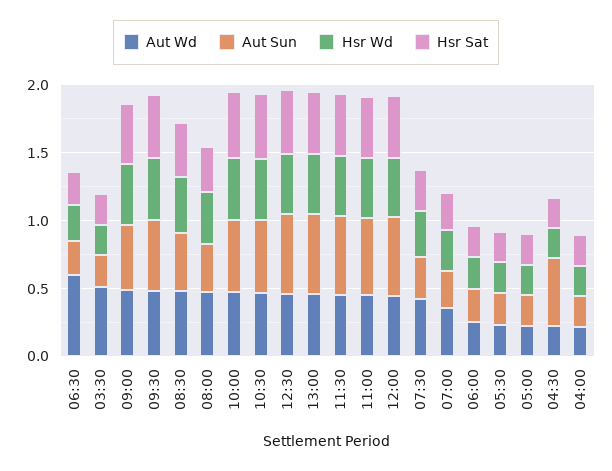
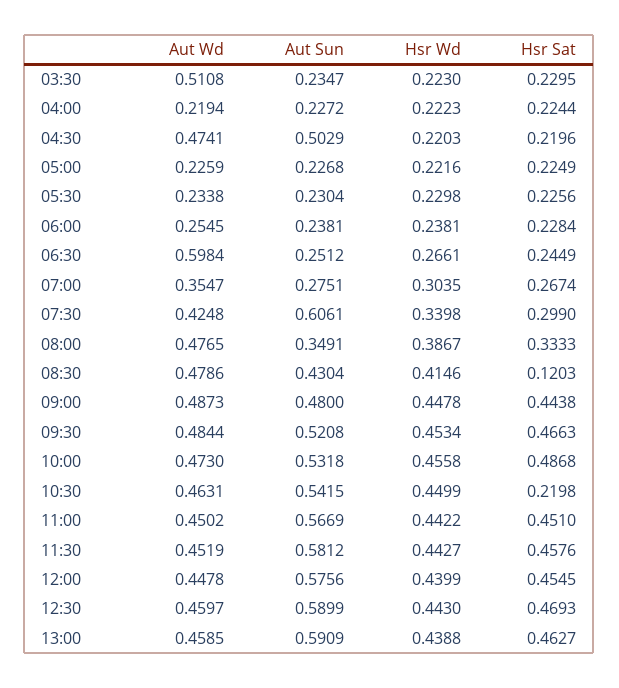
  {
    "Aut Wd": {
      "06:30": 0.5984,
      "03:30": 0.5108,
      "09:00": 0.4873,
      "09:30": 0.4844,
      "08:30": 0.4786,
      "08:00": 0.4765,
      "10:00": 0.473,
      "10:30": 0.4631,
      "12:30": 0.4597,
      "13:00": 0.4585,
      "11:30": 0.4519,
      "11:00": 0.4502,
      "12:00": 0.4478,
      "07:30": 0.4248,
      "07:00": 0.3547,
      "06:00": 0.2545,
      "05:30": 0.2338,
      "05:00": 0.2259,
-     "04:30": 0.2,
+     "04:30": 0.4741,
      "04:00": 0.2194
    },
    "Aut Sun": {
      "06:30": 0.2512,
      "03:30": 0.2347,
      "09:00": 0.48,
      "09:30": 0.5208,
      "08:30": 0.4304,
      "08:00": 0.3491,
      "10:00": 0.5318,
      "10:30": 0.5415,
      "12:30": 0.5899,
      "13:00": 0.5909,
      "11:30": 0.5812,
      "11:00": 0.5669,
      "12:00": 0.5756,
-     "07:30": 0.3,
+     "07:30": 0.6061,
      "07:00": 0.2751,
      "06:00": 0.2381,
      "05:30": 0.2304,
      "05:00": 0.2268,
      "04:30": 0.5029,
      "04:00": 0.2272
    },
    "Hsr Wd": {
      "06:30": 0.2661,
      "03:30": 0.223,
      "09:00": 0.4478,
      "09:30": 0.4534,
      "08:30": 0.4146,
      "08:00": 0.3867,
      "10:00": 0.4558,
      "10:30": 0.4499,
      "12:30": 0.443,
      "13:00": 0.4388,
      "11:30": 0.4427,
      "11:00": 0.4422,
      "12:00": 0.4399,
      "07:30": 0.3398,
      "07:00": 0.3035,
      "06:00": 0.2381,
      "05:30": 0.2298,
      "05:00": 0.2216,
      "04:30": 0.2203,
      "04:00": 0.2223
    },
    "Hsr Sat": {
      "06:30": 0.2449,
      "03:30": 0.2295,
      "09:00": 0.4438,
      "09:30": 0.4663,
-     "08:30": 0.4,
+     "08:30": 0.1203,
      "08:00": 0.3333,
      "10:00": 0.4868,
-     "10:30": 0.5,
+     "10:30": 0.2198,
      "12:30": 0.4693,
      "13:00": 0.4627,
      "11:30": 0.4576,
      "11:00": 0.451,
      "12:00": 0.4545,
      "07:30": 0.299,
      "07:00": 0.2674,
      "06:00": 0.2284,
      "05:30": 0.2256,
      "05:00": 0.2249,
      "04:30": 0.2196,
      "04:00": 0.2244
    }
  }

